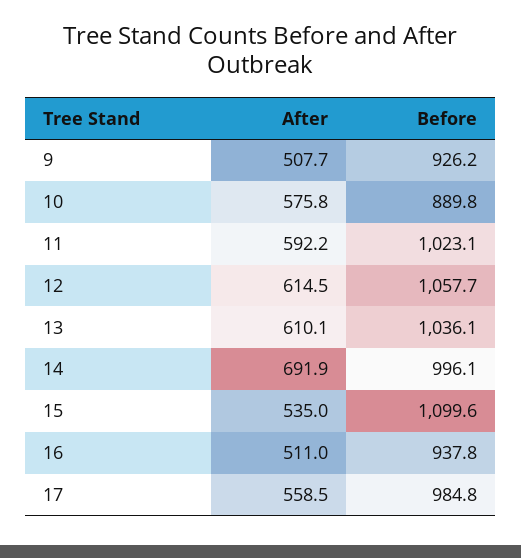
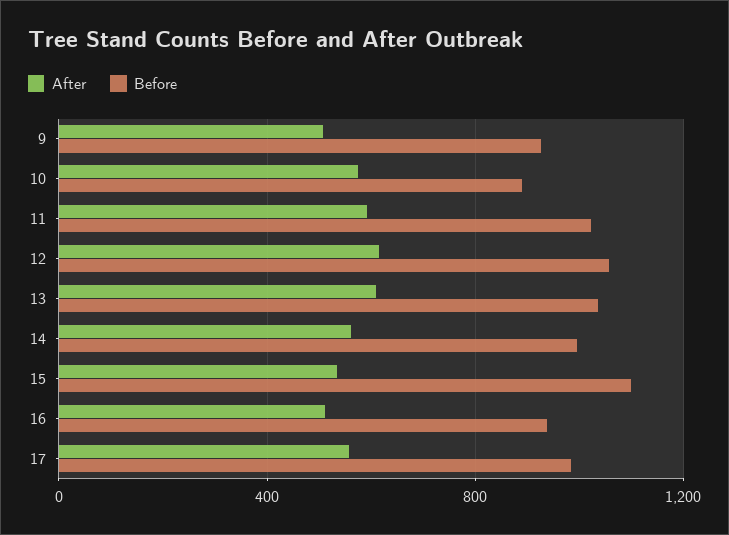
  {
    "After": {
      "9": 507.7,
      "10": 575.8,
      "11": 592.2,
      "12": 614.5,
      "13": 610.1,
-     "14": 691.9,
+     "14": 550,
      "15": 535,
      "16": 511,
      "17": 558.5
    },
    "Before": {
      "9": 926.2,
      "10": 889.8,
      "11": 1023.1,
      "12": 1057.7,
      "13": 1036.1,
      "14": 996.1,
      "15": 1099.6,
      "16": 937.8,
      "17": 984.8
    }
  }

